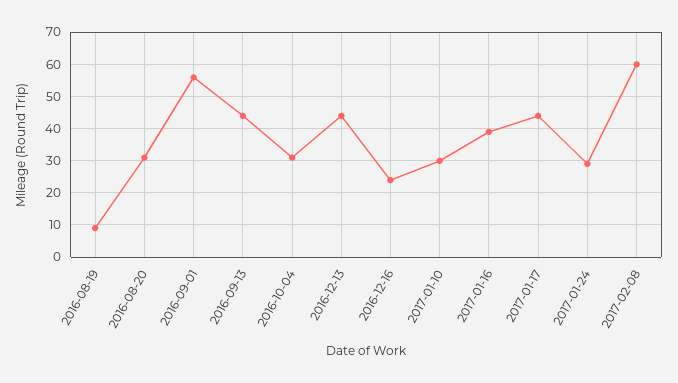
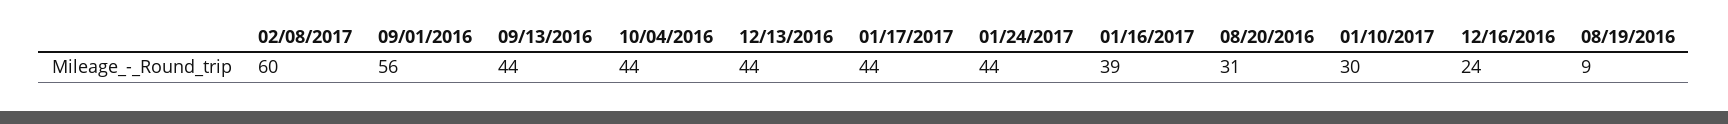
  {
    "2016-08-19": 9,
    "2016-08-20": 31,
    "2016-09-01": 56,
    "2016-09-13": 44,
-   "2016-10-04": 30,
+   "2016-10-04": 44,
    "2016-12-13": 44,
    "2016-12-16": 24,
    "2017-01-10": 30,
    "2017-01-16": 39,
    "2017-01-17": 44,
-   "2017-01-24": 30,
+   "2017-01-24": 44,
    "2017-02-08": 60
  }

